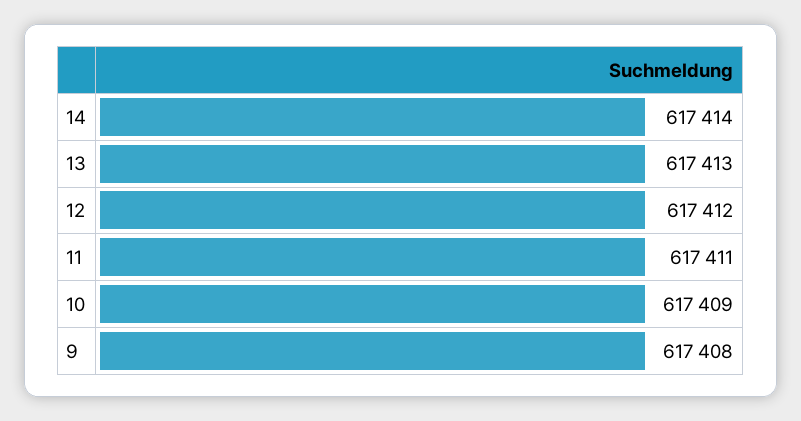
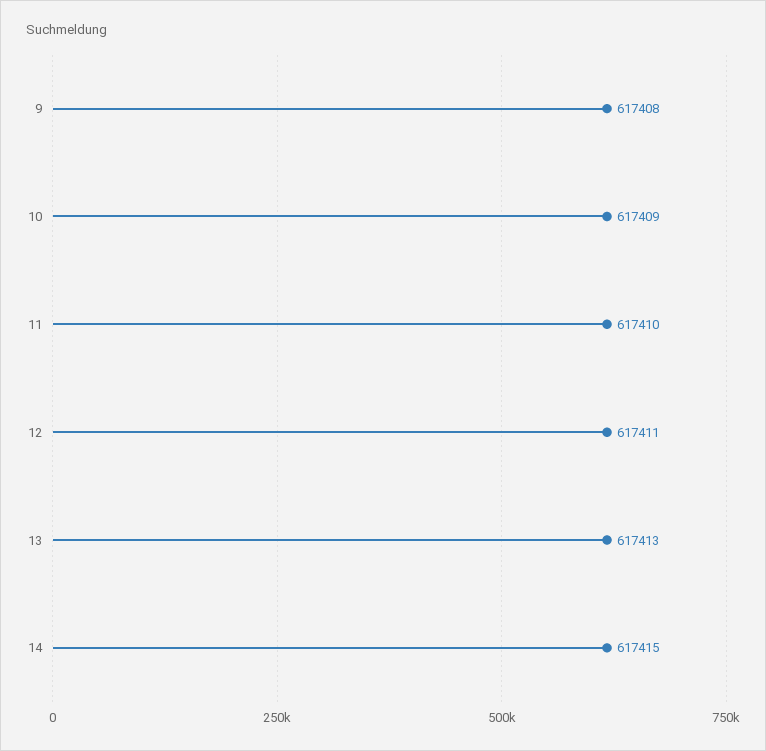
  {
-   "14": 617414,
+   "14": 617415,
    "13": 617413,
-   "12": 617412,
+   "12": 617411,
-   "11": 617411,
+   "11": 617410,
    "10": 617409,
    "9": 617408
  }

